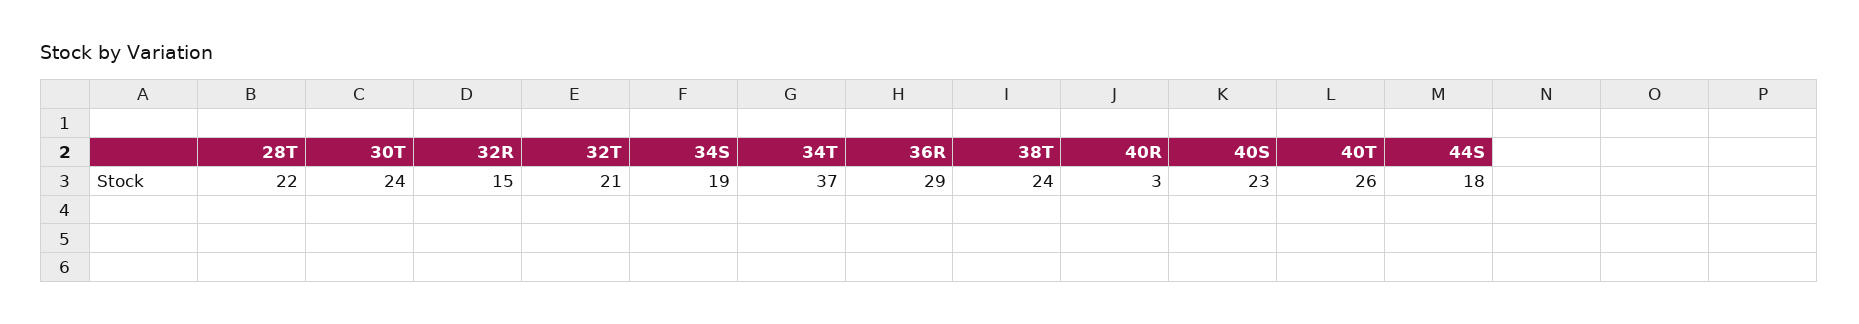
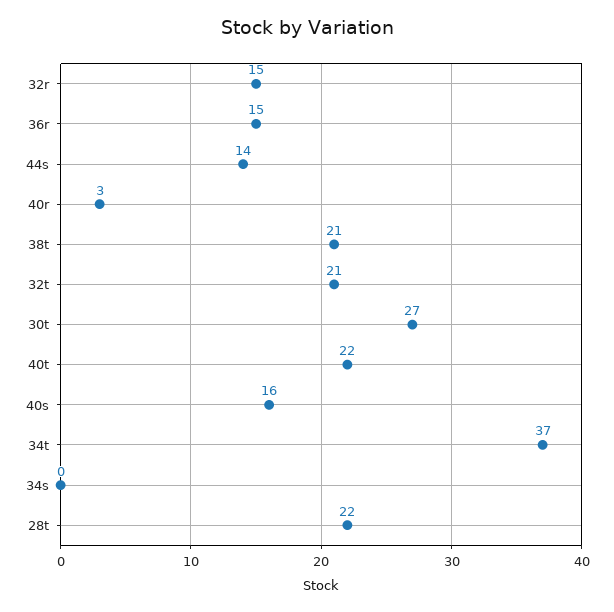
  {
    "28T": 22,
-   "30T": 24,
+   "30T": 27,
    "32R": 15,
    "32T": 21,
-   "34S": 19,
+   "34S": 0,
    "34T": 37,
-   "36R": 29,
+   "36R": 15,
-   "38T": 24,
+   "38T": 21,
    "40R": 3,
-   "40S": 23,
+   "40S": 16,
-   "40T": 26,
+   "40T": 22,
-   "44S": 18
+   "44S": 14
  }

